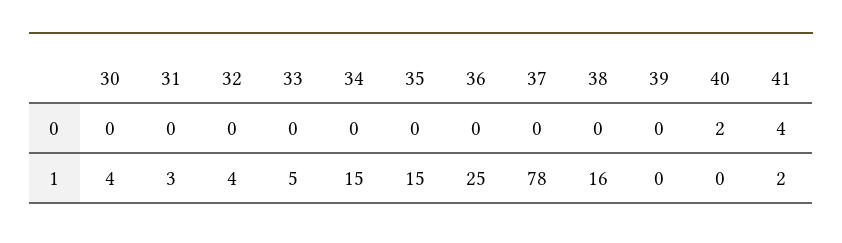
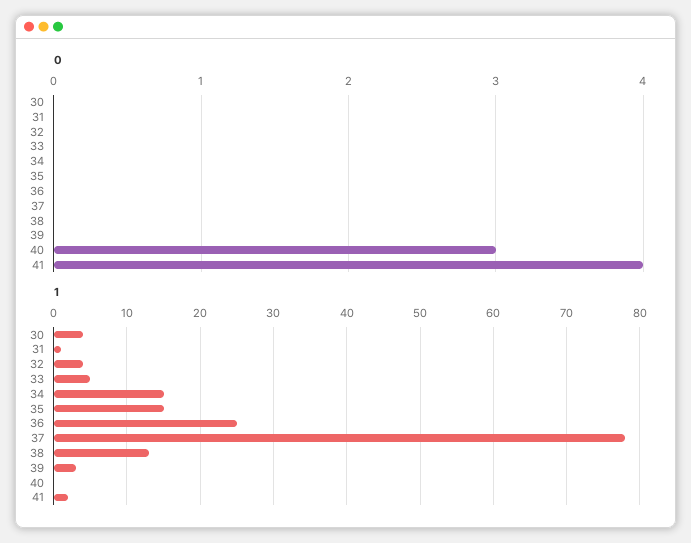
  {
    "0": {
      "30": 0,
      "31": 0,
      "32": 0,
      "33": 0,
      "34": 0,
      "35": 0,
      "36": 0,
      "37": 0,
      "38": 0,
      "39": 0,
-     "40": 2,
+     "40": 3,
      "41": 4
    },
    "1": {
      "30": 4,
-     "31": 3,
+     "31": 1,
      "32": 4,
      "33": 5,
      "34": 15,
      "35": 15,
      "36": 25,
      "37": 78,
-     "38": 16,
+     "38": 13,
-     "39": 0,
+     "39": 3,
      "40": 0,
      "41": 2
    }
  }

